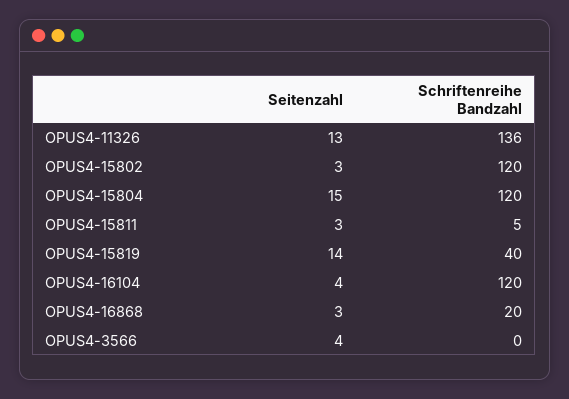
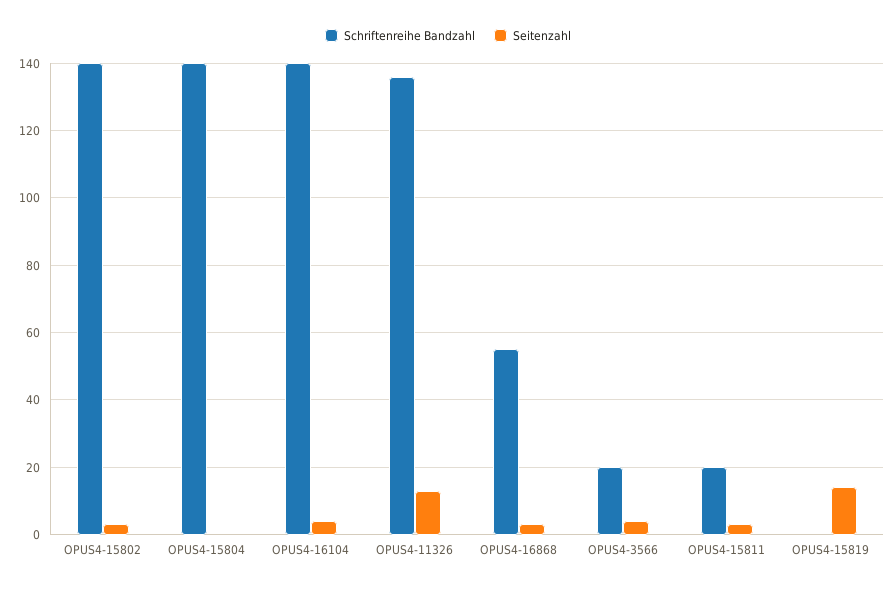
  {
    "Seitenzahl": {
      "OPUS4-11326": 13,
      "OPUS4-15802": 3,
-     "OPUS4-15804": 15,
+     "OPUS4-15804": 0,
      "OPUS4-15811": 3,
      "OPUS4-15819": 14,
      "OPUS4-16104": 4,
      "OPUS4-16868": 3,
      "OPUS4-3566": 4
    },
    "Schriftenreihe Bandzahl": {
      "OPUS4-11326": 136,
-     "OPUS4-15802": 120,
+     "OPUS4-15802": 140,
-     "OPUS4-15804": 120,
+     "OPUS4-15804": 140,
-     "OPUS4-15811": 5,
+     "OPUS4-15811": 20,
-     "OPUS4-15819": 40,
+     "OPUS4-15819": 0,
-     "OPUS4-16104": 120,
+     "OPUS4-16104": 140,
-     "OPUS4-16868": 20,
+     "OPUS4-16868": 55,
-     "OPUS4-3566": 0
+     "OPUS4-3566": 20
    }
  }

